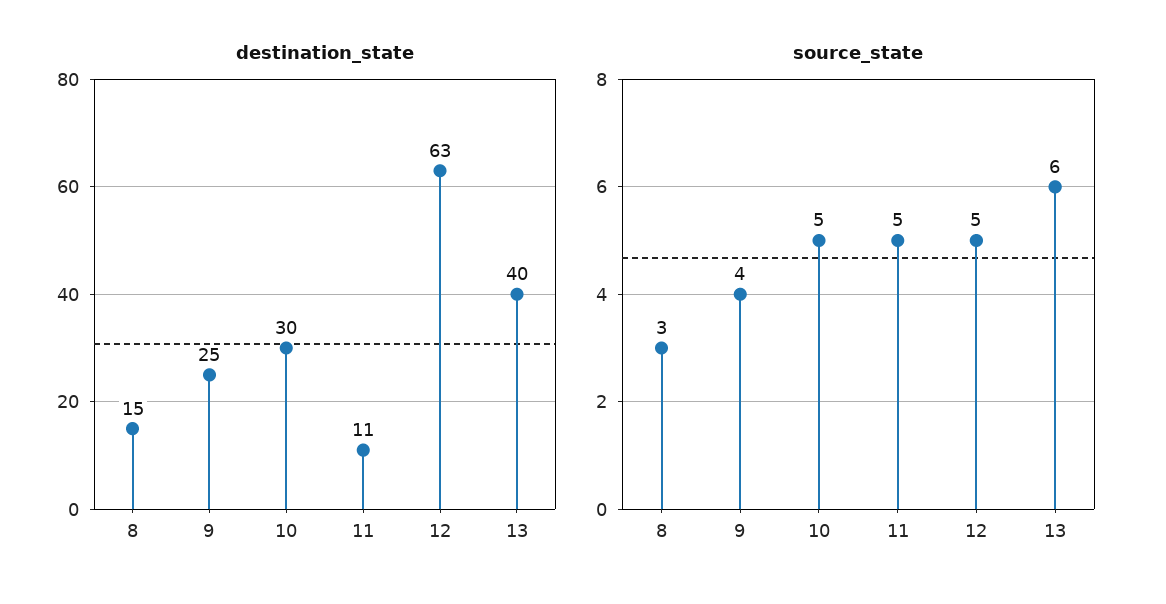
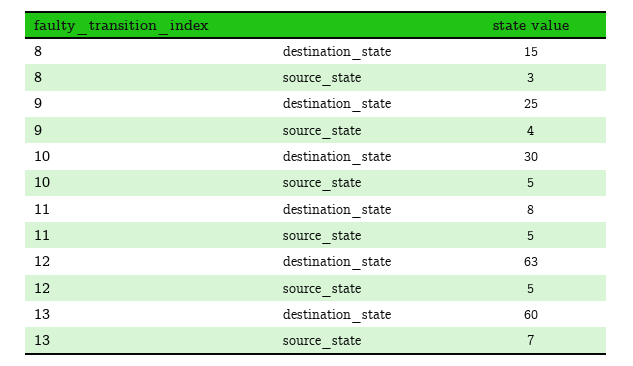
  {
    "destination_state": {
      "8": 15,
      "9": 25,
      "10": 30,
-     "11": 11,
+     "11": 8,
      "12": 63,
-     "13": 40
+     "13": 60
    },
    "source_state": {
      "8": 3,
      "9": 4,
      "10": 5,
      "11": 5,
      "12": 5,
-     "13": 6
+     "13": 7
    }
  }

